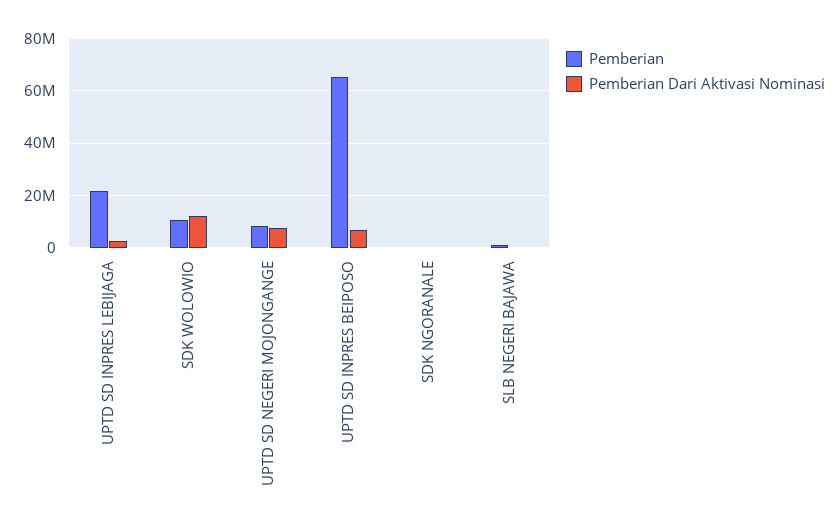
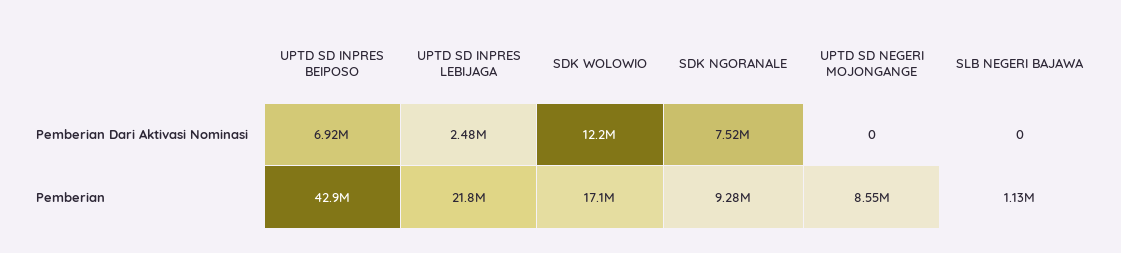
  {
    "Pemberian": {
      "UPTD SD INPRES LEBIJAGA": 21800000,
-     "SDK WOLOWIO": 10000000,
+     "SDK WOLOWIO": 17100000,
      "UPTD SD NEGERI MOJONGANGE": 8550000,
-     "UPTD SD INPRES BEIPOSO": 65000000,
+     "UPTD SD INPRES BEIPOSO": 42900000,
-     "SDK NGORANALE": 0,
+     "SDK NGORANALE": 9280000,
      "SLB NEGERI BAJAWA": 1130000
    },
    "Pemberian Dari Aktivasi Nominasi": {
      "UPTD SD INPRES LEBIJAGA": 2480000,
      "SDK WOLOWIO": 12200000,
-     "UPTD SD NEGERI MOJONGANGE": 7500000,
+     "UPTD SD NEGERI MOJONGANGE": 0,
      "UPTD SD INPRES BEIPOSO": 6920000,
-     "SDK NGORANALE": 0,
+     "SDK NGORANALE": 7520000,
      "SLB NEGERI BAJAWA": 0
    }
  }

